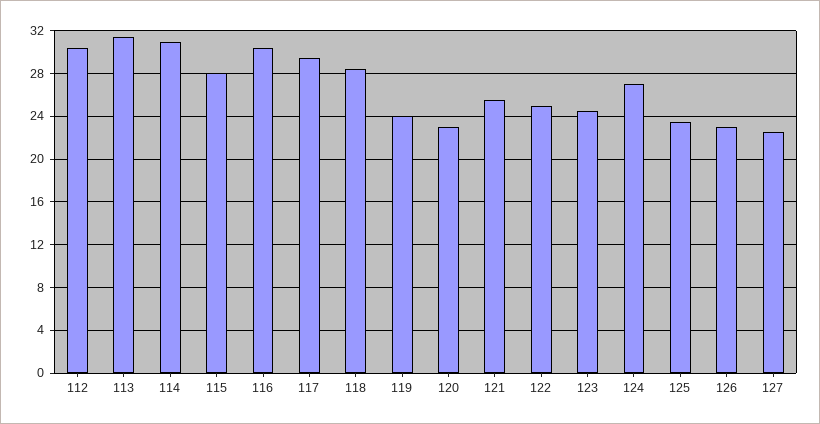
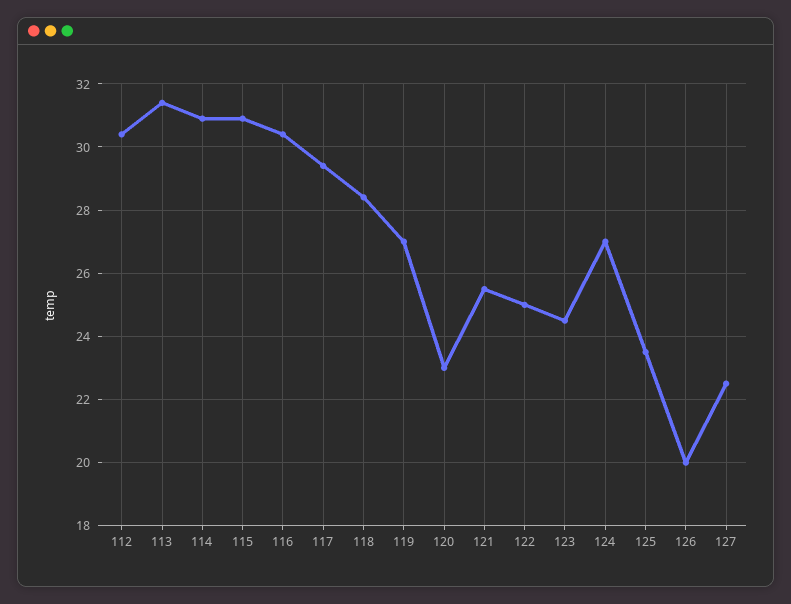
  {
    "112": 30.5,
    "113": 31.5,
    "114": 31,
-   "115": 28,
+   "115": 31,
    "116": 30.5,
    "117": 29.5,
    "118": 28.5,
-   "119": 24,
+   "119": 27,
    "120": 23,
    "121": 25.5,
    "122": 25,
    "123": 24.5,
    "124": 27,
    "125": 23.5,
-   "126": 23,
+   "126": 20,
    "127": 22.5
  }

